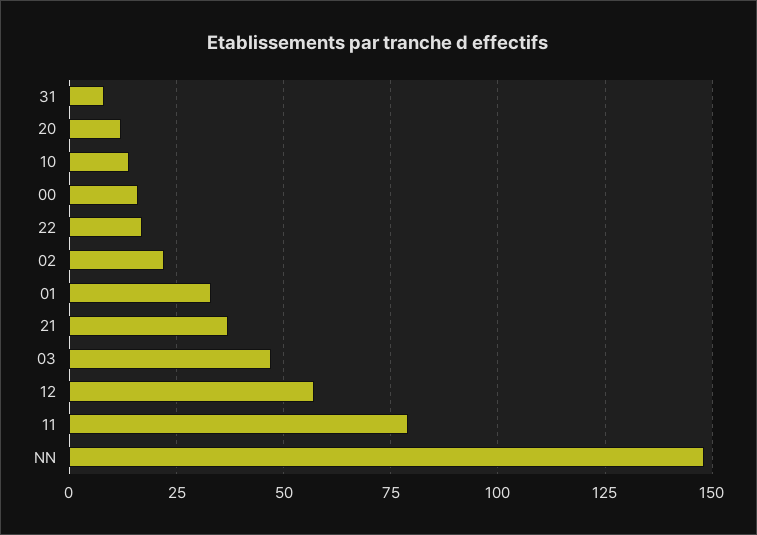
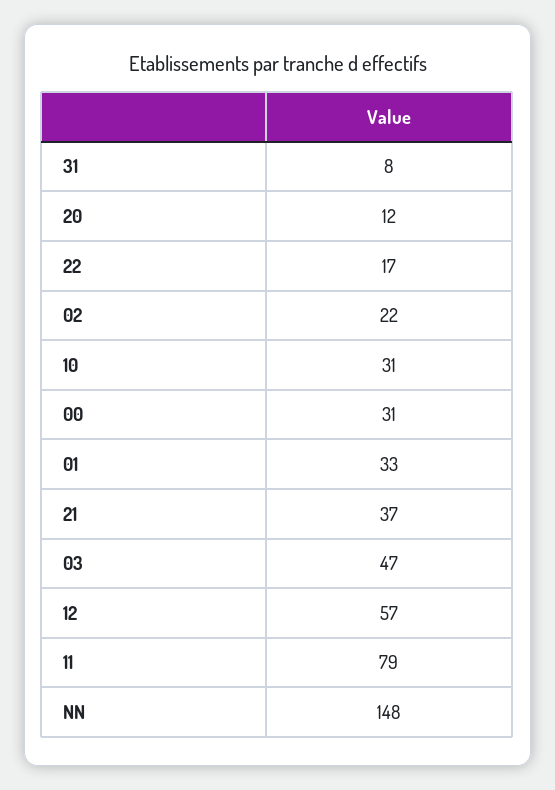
  {
    "31": 8,
    "20": 12,
-   "10": 15,
+   "10": 31,
-   "00": 15,
+   "00": 31,
    "22": 17,
    "02": 22,
    "01": 33,
    "21": 37,
    "03": 47,
    "12": 57,
    "11": 79,
    "NN": 148
  }

